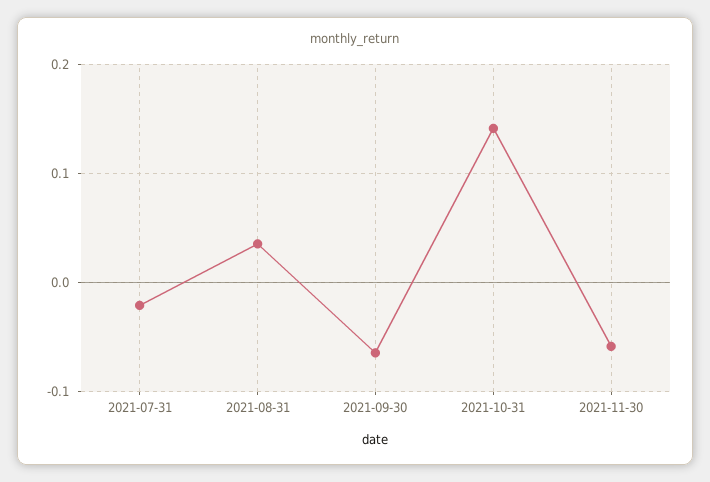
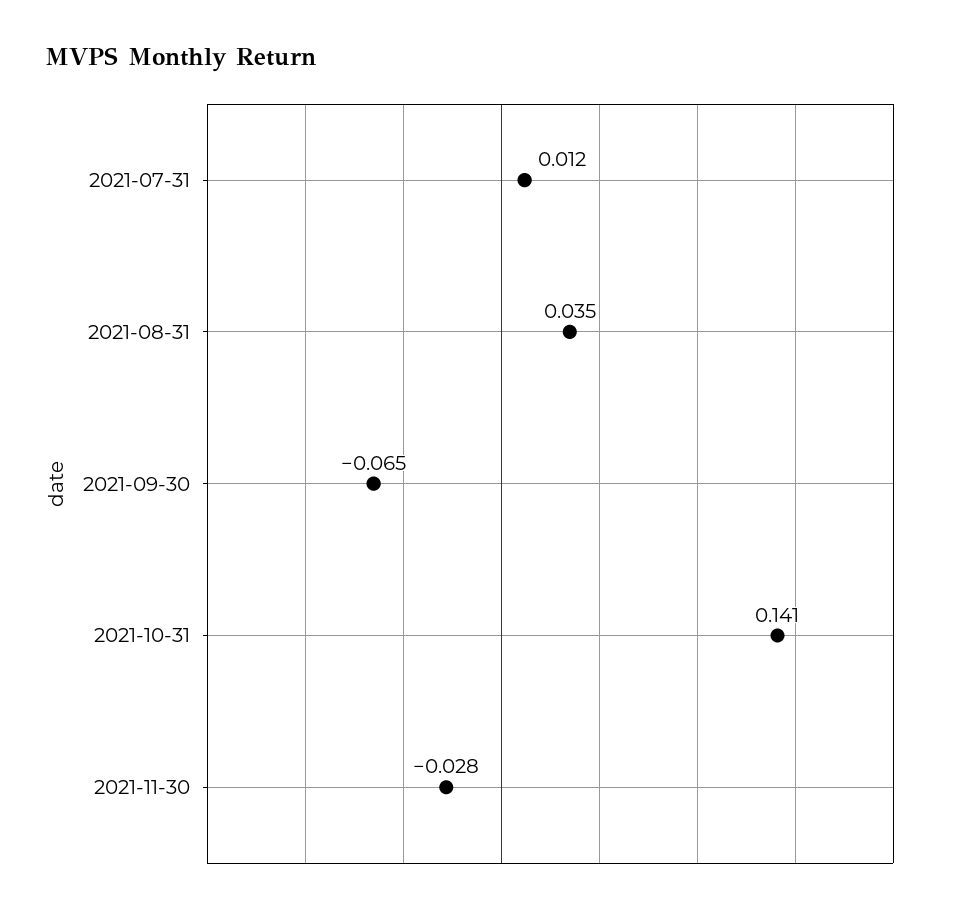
  {
-   "2021-07-31": -0.02,
+   "2021-07-31": 0.012,
    "2021-08-31": 0.035,
    "2021-09-30": -0.065,
    "2021-10-31": 0.141,
-   "2021-11-30": -0.06
+   "2021-11-30": -0.028
  }

